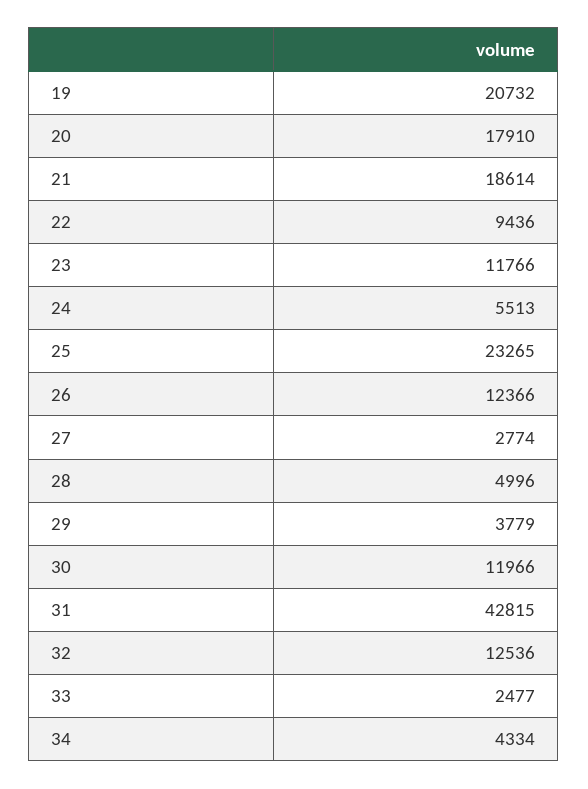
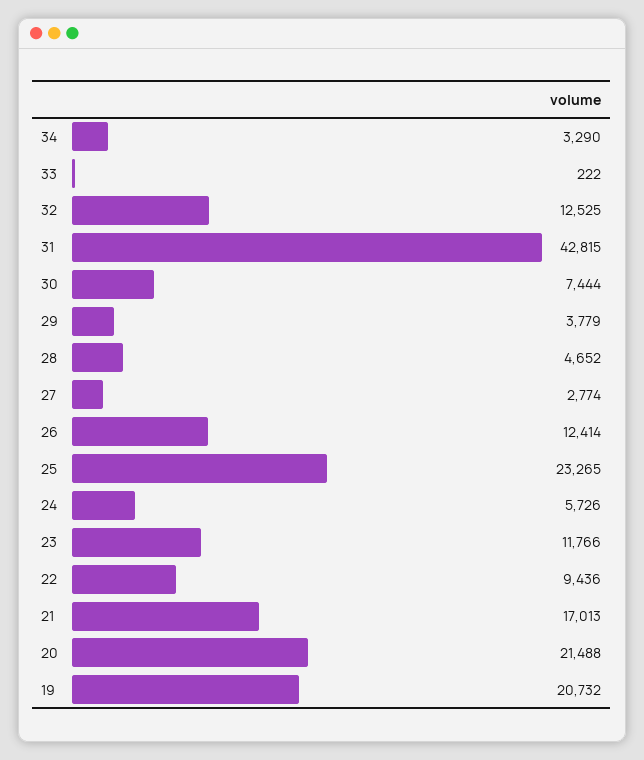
  {
    "19": 20732,
-   "20": 17910,
+   "20": 21488,
-   "21": 18614,
+   "21": 17013,
    "22": 9436,
    "23": 11766,
-   "24": 5513,
+   "24": 5726,
    "25": 23265,
-   "26": 12366,
+   "26": 12414,
    "27": 2774,
-   "28": 4996,
+   "28": 4652,
    "29": 3779,
-   "30": 11966,
+   "30": 7444,
    "31": 42815,
-   "32": 12536,
+   "32": 12525,
-   "33": 2477,
+   "33": 222,
-   "34": 4334
+   "34": 3290
  }

